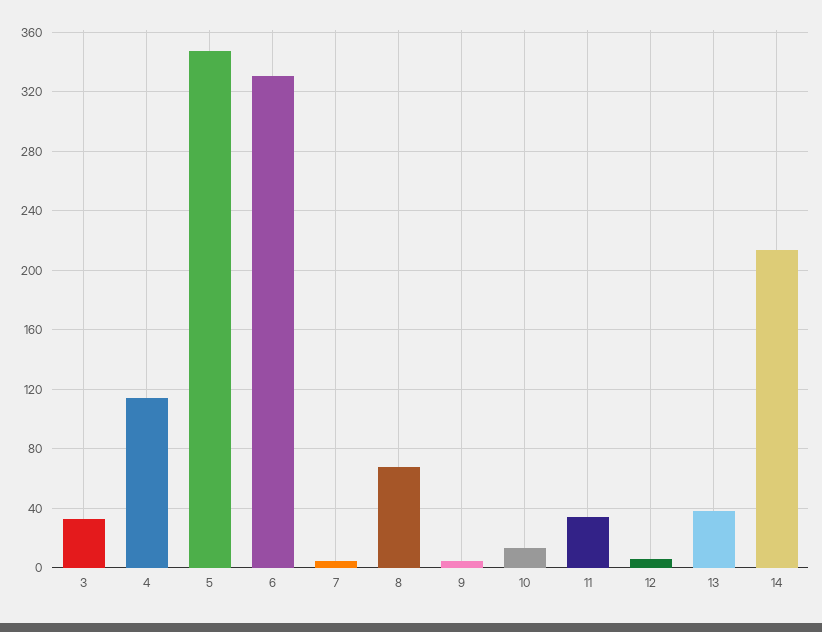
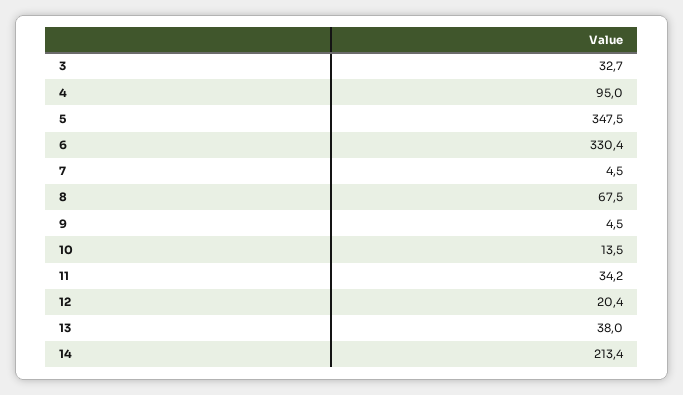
  {
    "3": 32.7,
-   "4": 115,
+   "4": 95,
    "5": 347.5,
    "6": 330.4,
    "7": 4.5,
    "8": 67.5,
    "9": 4.5,
    "10": 13.5,
    "11": 34.2,
-   "12": 5,
+   "12": 20.4,
    "13": 38,
    "14": 213.4
  }

